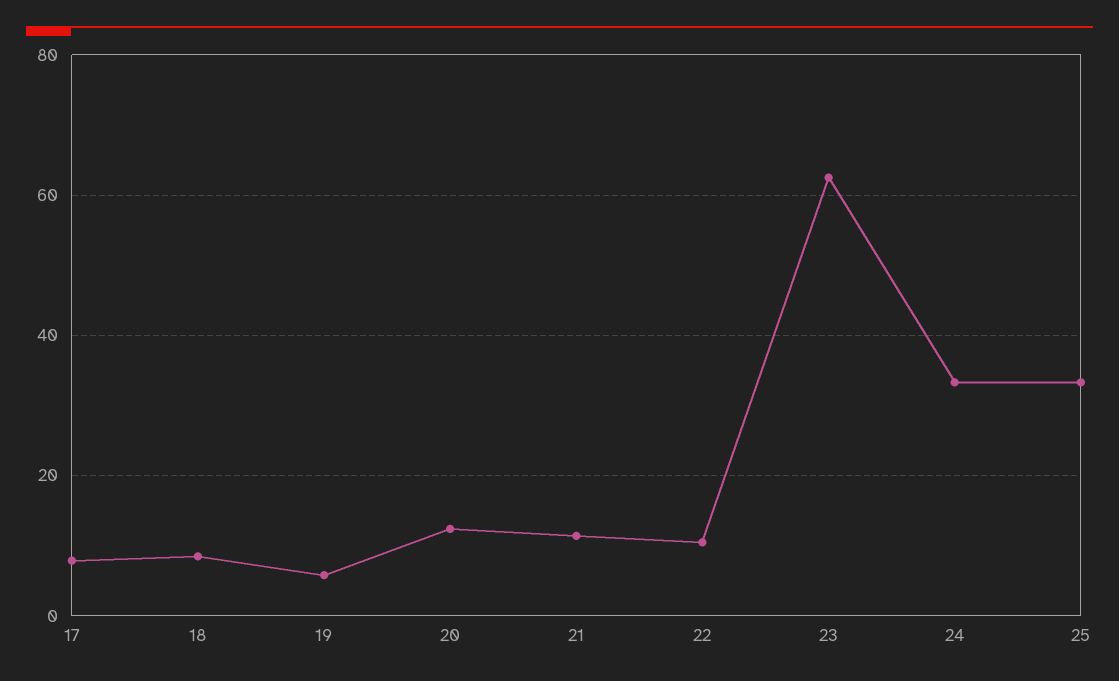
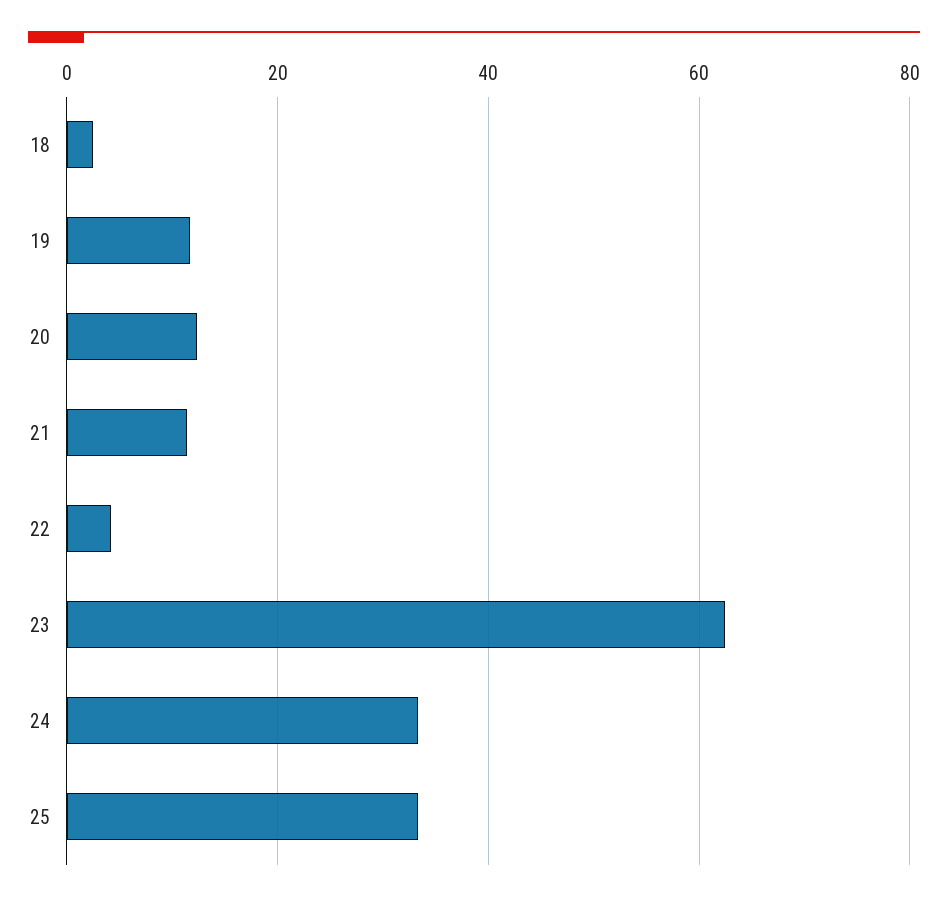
  {
-   "17": 8,
-   "18": 8,
+   "18": 2,
-   "19": 6,
+   "19": 12,
    "20": 12,
    "21": 12,
-   "22": 10,
+   "22": 4,
    "23": 62,
    "24": 34,
    "25": 34
  }

